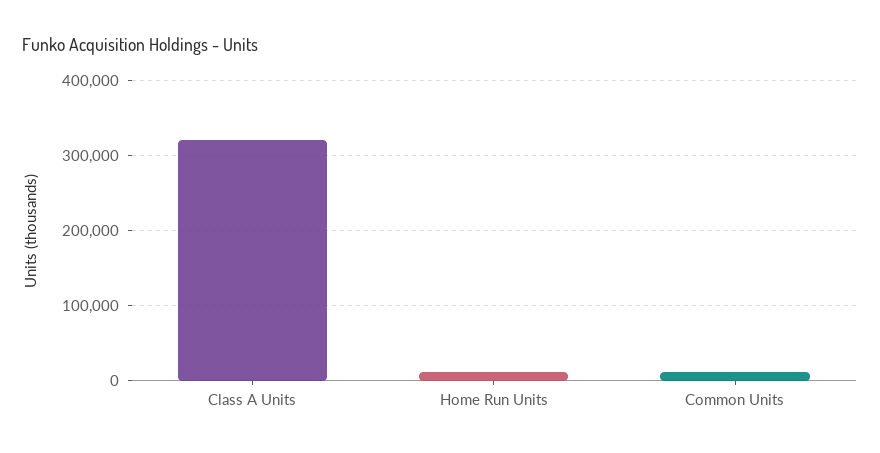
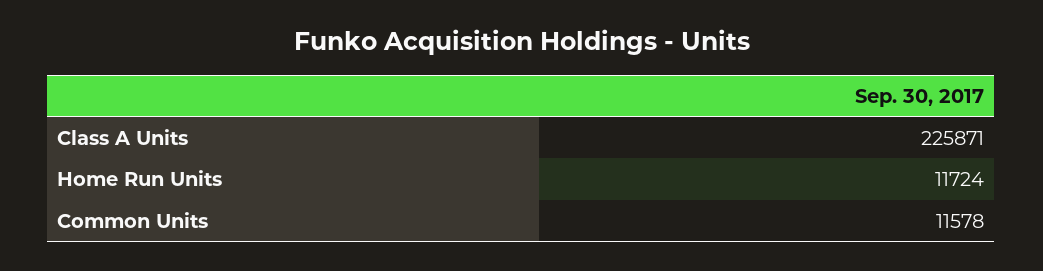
  {
-   "Class A Units": 320000,
+   "Class A Units": 225871,
    "Home Run Units": 11724,
    "Common Units": 11578
  }

